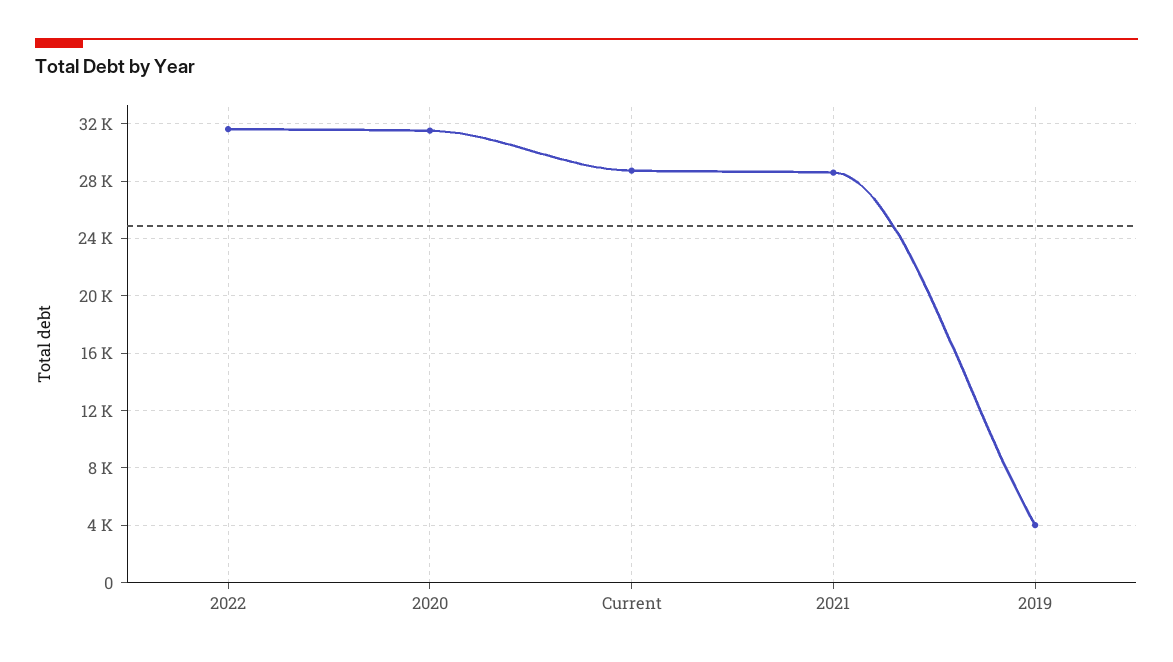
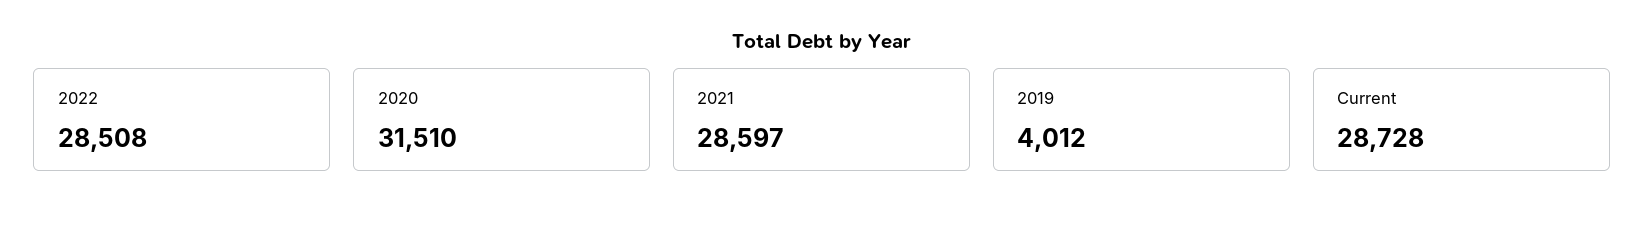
  {
-   "2022": 31500,
+   "2022": 28508,
    "2020": 31510,
    "Current": 28728,
    "2021": 28597,
    "2019": 4012
  }

